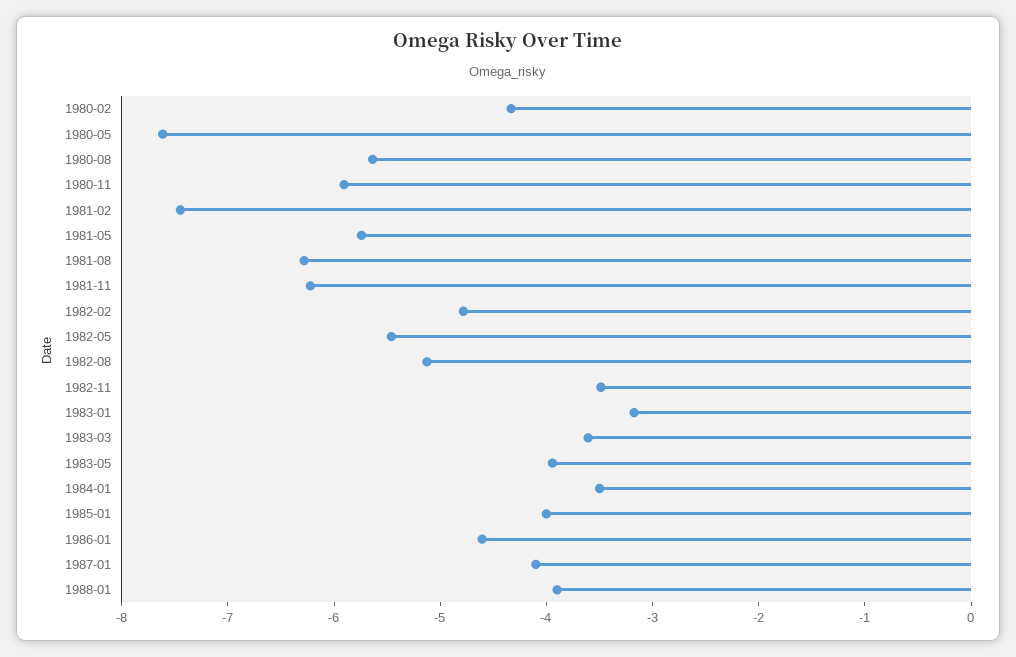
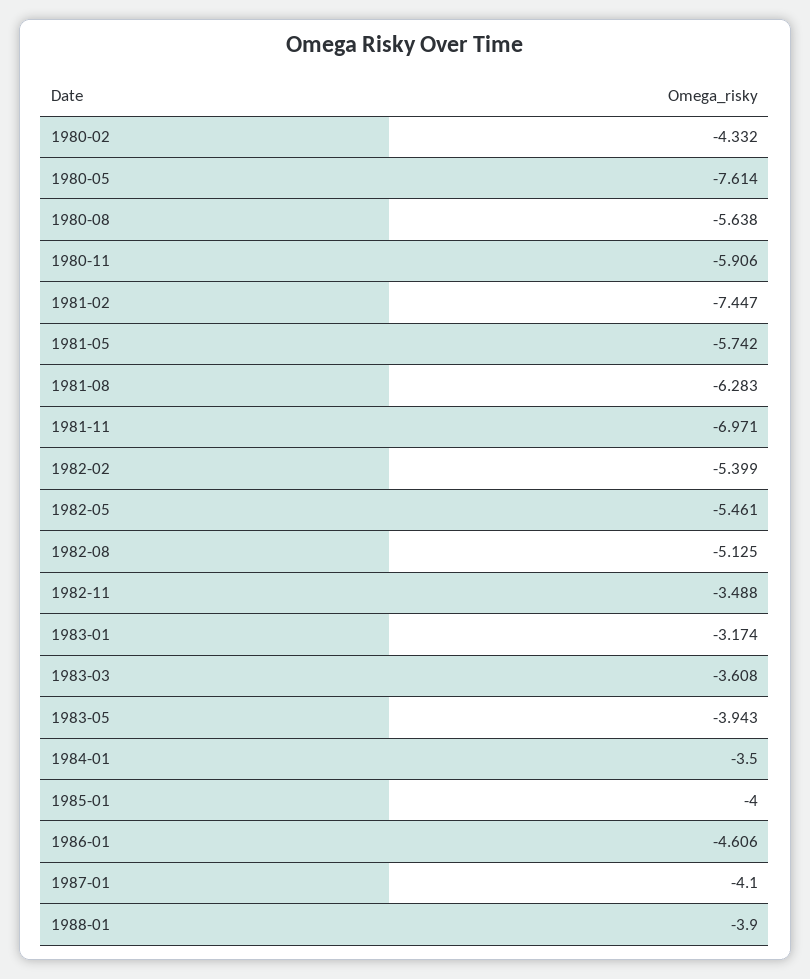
  {
    "1980-02": -4.332,
    "1980-05": -7.614,
    "1980-08": -5.638,
    "1980-11": -5.906,
    "1981-02": -7.447,
    "1981-05": -5.742,
    "1981-08": -6.283,
-   "1981-11": -6.2,
+   "1981-11": -6.971,
-   "1982-02": -4.8,
+   "1982-02": -5.399,
    "1982-05": -5.461,
    "1982-08": -5.125,
    "1982-11": -3.488,
    "1983-01": -3.174,
    "1983-03": -3.608,
    "1983-05": -3.943,
    "1984-01": -3.5,
    "1985-01": -4,
    "1986-01": -4.606,
    "1987-01": -4.1,
    "1988-01": -3.9
  }

